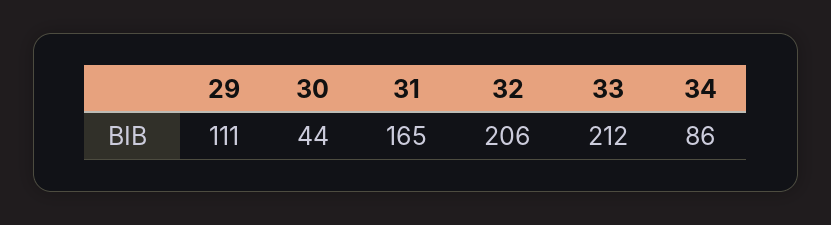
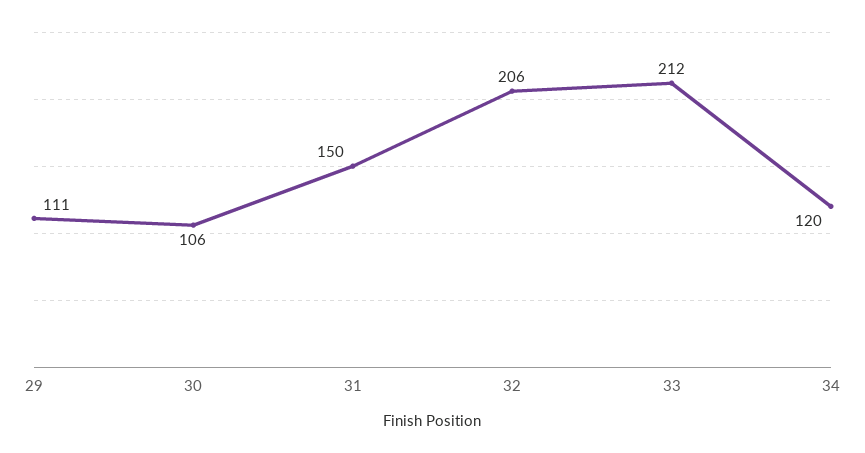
  {
    "29": 111,
-   "30": 44,
+   "30": 106,
-   "31": 165,
+   "31": 150,
    "32": 206,
    "33": 212,
-   "34": 86
+   "34": 120
  }

